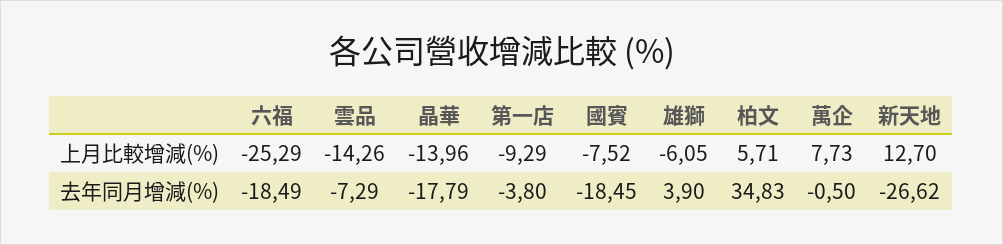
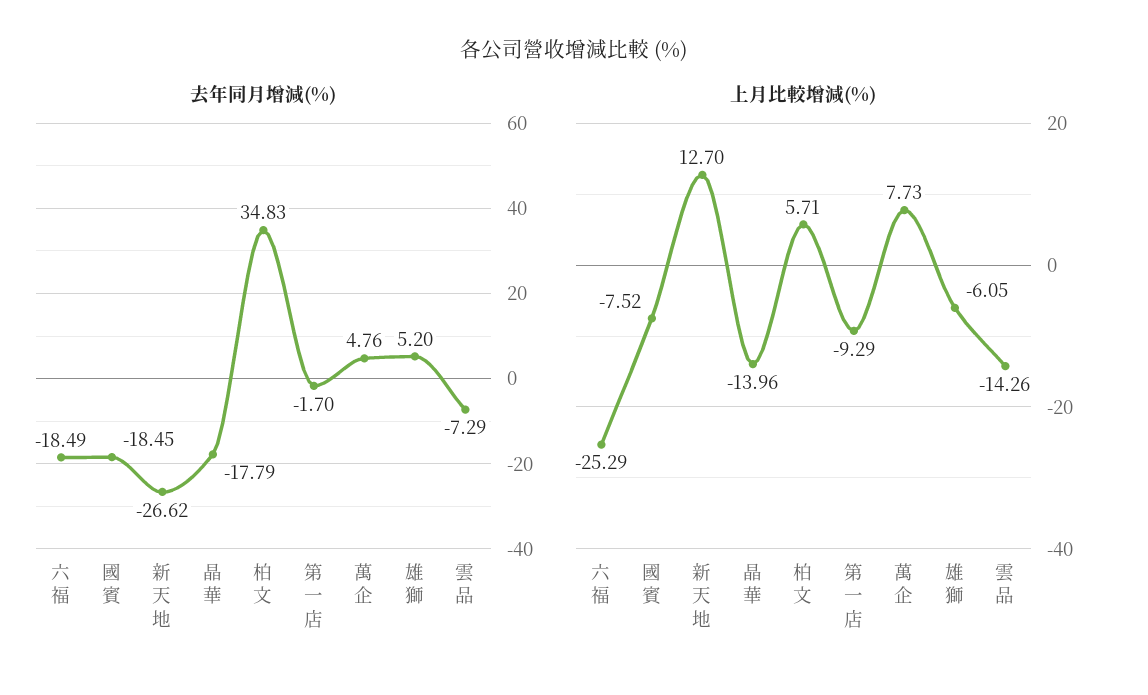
  {
    "上月比較增減(%)": {
      "六福": -25.29,
      "雲品": -14.26,
      "晶華": -13.96,
      "第一店": -9.29,
      "國賓": -7.52,
      "雄獅": -6.05,
      "柏文": 5.71,
      "萬企": 7.73,
      "新天地": 12.7
    },
    "去年同月增減(%)": {
      "六福": -18.49,
      "雲品": -7.29,
      "晶華": -17.79,
-     "第一店": -3.8,
+     "第一店": -1.7,
      "國賓": -18.45,
-     "雄獅": 3.9,
+     "雄獅": 5.2,
      "柏文": 34.83,
-     "萬企": -0.5,
+     "萬企": 4.76,
      "新天地": -26.62
    }
  }

